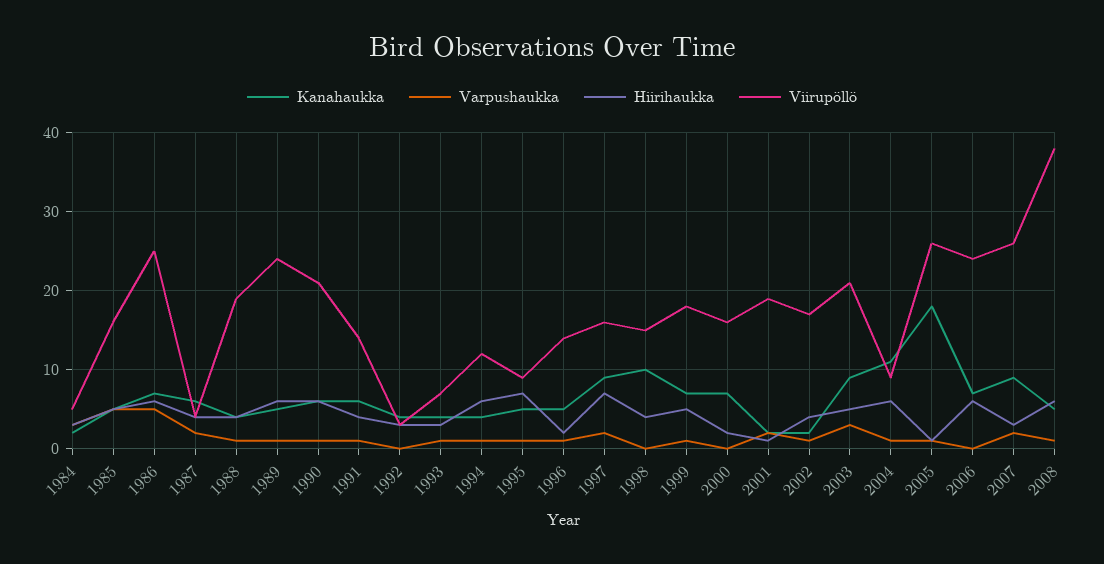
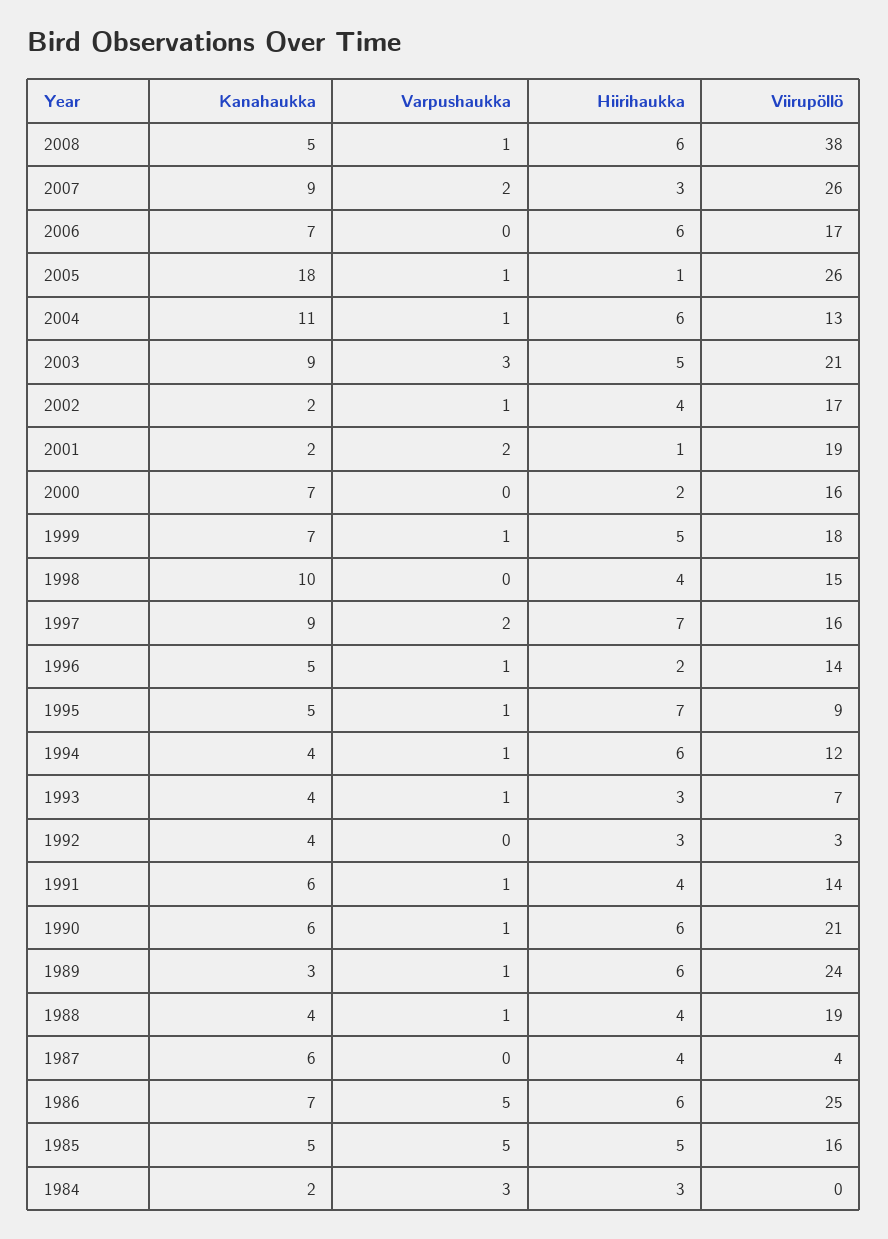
  {
    "Kanahaukka": {
      "1984": 2,
      "1985": 5,
      "1986": 7,
      "1987": 6,
      "1988": 4,
-     "1989": 5,
+     "1989": 3,
      "1990": 6,
      "1991": 6,
      "1992": 4,
      "1993": 4,
      "1994": 4,
      "1995": 5,
      "1996": 5,
      "1997": 9,
      "1998": 10,
      "1999": 7,
      "2000": 7,
      "2001": 2,
      "2002": 2,
      "2003": 9,
      "2004": 11,
      "2005": 18,
      "2006": 7,
      "2007": 9,
      "2008": 5
    },
    "Varpushaukka": {
      "1984": 3,
      "1985": 5,
      "1986": 5,
-     "1987": 2,
+     "1987": 0,
      "1988": 1,
      "1989": 1,
      "1990": 1,
      "1991": 1,
      "1992": 0,
      "1993": 1,
      "1994": 1,
      "1995": 1,
      "1996": 1,
      "1997": 2,
      "1998": 0,
      "1999": 1,
      "2000": 0,
      "2001": 2,
      "2002": 1,
      "2003": 3,
      "2004": 1,
      "2005": 1,
      "2006": 0,
      "2007": 2,
      "2008": 1
    },
    "Hiirihaukka": {
      "1984": 3,
      "1985": 5,
      "1986": 6,
      "1987": 4,
      "1988": 4,
      "1989": 6,
      "1990": 6,
      "1991": 4,
      "1992": 3,
      "1993": 3,
      "1994": 6,
      "1995": 7,
      "1996": 2,
      "1997": 7,
      "1998": 4,
      "1999": 5,
      "2000": 2,
      "2001": 1,
      "2002": 4,
      "2003": 5,
      "2004": 6,
      "2005": 1,
      "2006": 6,
      "2007": 3,
      "2008": 6
    },
    "Viirupöllö": {
-     "1984": 5,
+     "1984": 0,
      "1985": 16,
      "1986": 25,
      "1987": 4,
      "1988": 19,
      "1989": 24,
      "1990": 21,
      "1991": 14,
      "1992": 3,
      "1993": 7,
      "1994": 12,
      "1995": 9,
      "1996": 14,
      "1997": 16,
      "1998": 15,
      "1999": 18,
      "2000": 16,
      "2001": 19,
      "2002": 17,
      "2003": 21,
-     "2004": 9,
+     "2004": 13,
      "2005": 26,
-     "2006": 24,
+     "2006": 17,
      "2007": 26,
      "2008": 38
    }
  }

